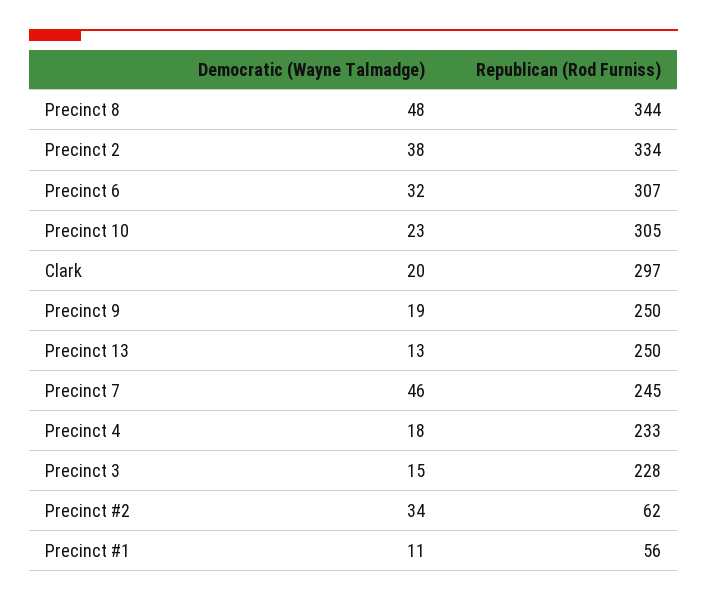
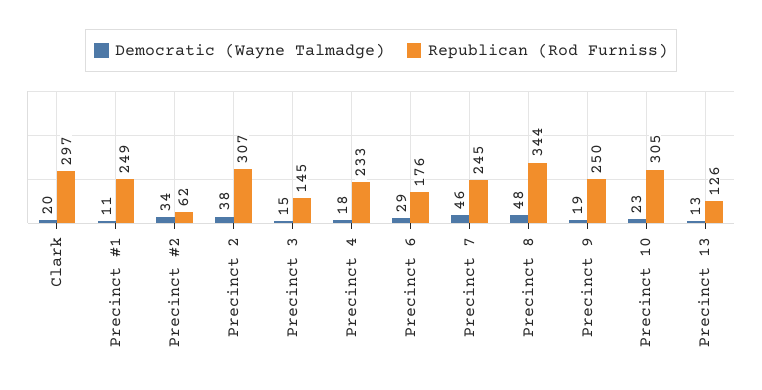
  {
    "Democratic (Wayne Talmadge)": {
      "Precinct 8": 48,
      "Precinct 2": 38,
-     "Precinct 6": 32,
+     "Precinct 6": 29,
      "Precinct 10": 23,
      "Clark": 20,
      "Precinct 9": 19,
      "Precinct 13": 13,
      "Precinct 7": 46,
      "Precinct 4": 18,
      "Precinct 3": 15,
      "Precinct #2": 34,
      "Precinct #1": 11
    },
    "Republican (Rod Furniss)": {
      "Precinct 8": 344,
-     "Precinct 2": 334,
+     "Precinct 2": 307,
-     "Precinct 6": 307,
+     "Precinct 6": 176,
      "Precinct 10": 305,
      "Clark": 297,
      "Precinct 9": 250,
-     "Precinct 13": 250,
+     "Precinct 13": 126,
      "Precinct 7": 245,
      "Precinct 4": 233,
-     "Precinct 3": 228,
+     "Precinct 3": 145,
      "Precinct #2": 62,
-     "Precinct #1": 56
+     "Precinct #1": 249
    }
  }

